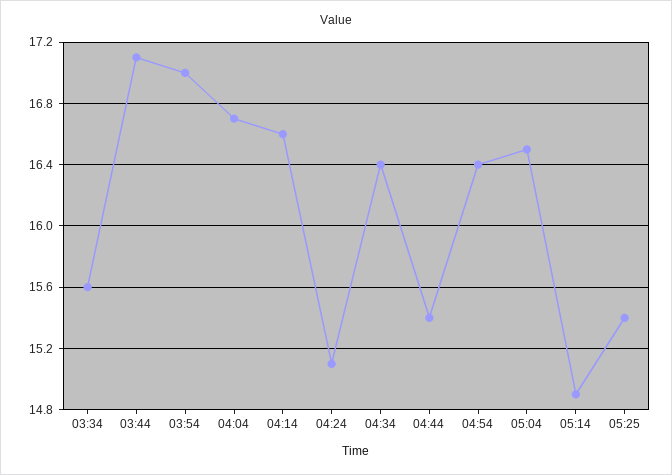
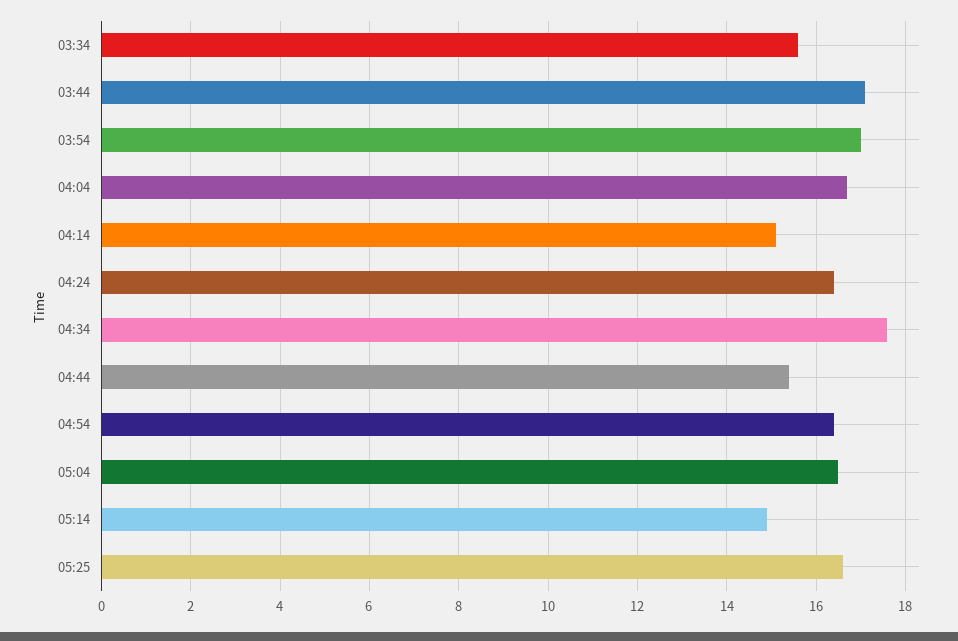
  {
    "03:34": 15.6,
    "03:44": 17.1,
    "03:54": 17,
    "04:04": 16.7,
-   "04:14": 16.6,
+   "04:14": 15,
-   "04:24": 15.1,
+   "04:24": 16.5,
-   "04:34": 16.4,
+   "04:34": 17.5,
    "04:44": 15.4,
    "04:54": 16.4,
    "05:04": 16.5,
    "05:14": 14.9,
-   "05:25": 15.4
+   "05:25": 16.5
  }

